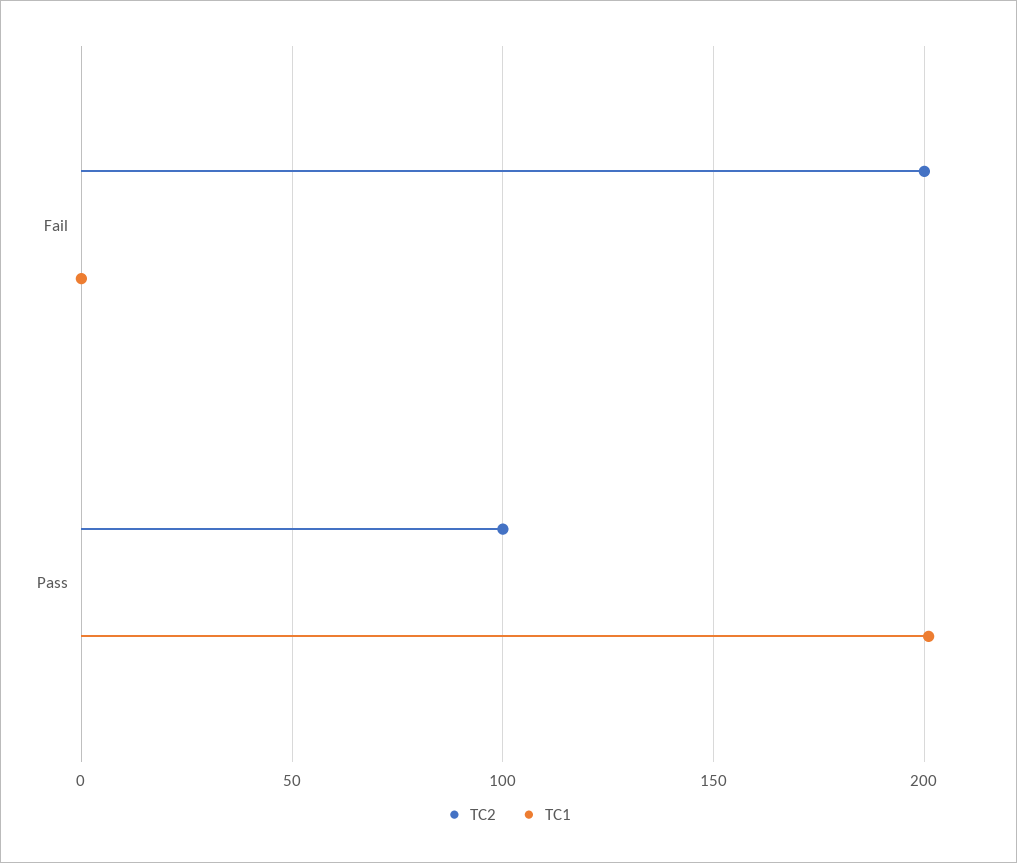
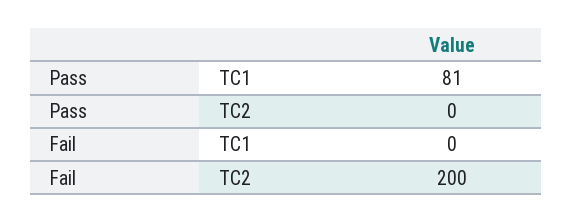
  {
    "TC2": {
      "Fail": 200,
-     "Pass": 100
+     "Pass": 0
    },
    "TC1": {
      "Fail": 0,
-     "Pass": 200
+     "Pass": 81
    }
  }

